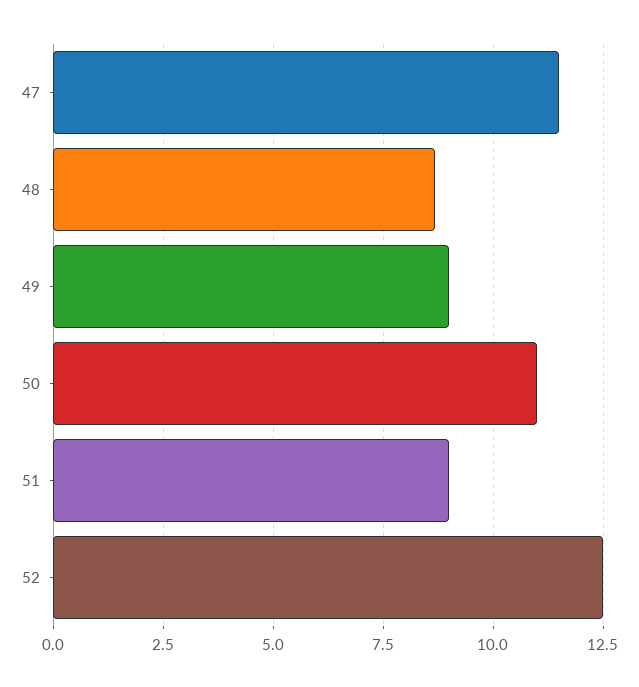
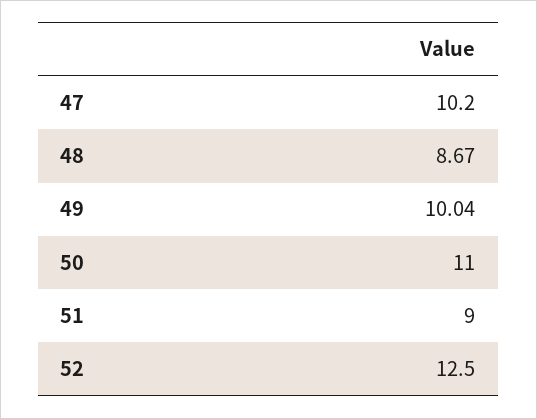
  {
-   "47": 11.5,
+   "47": 10.2,
    "48": 8.67,
-   "49": 9,
+   "49": 10.04,
    "50": 11,
    "51": 9,
    "52": 12.5
  }

